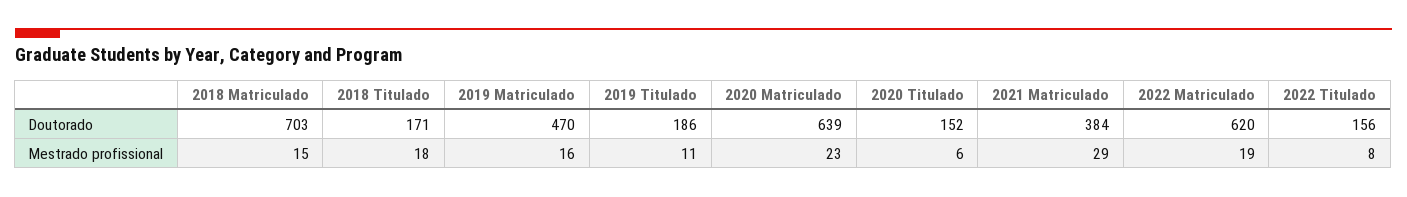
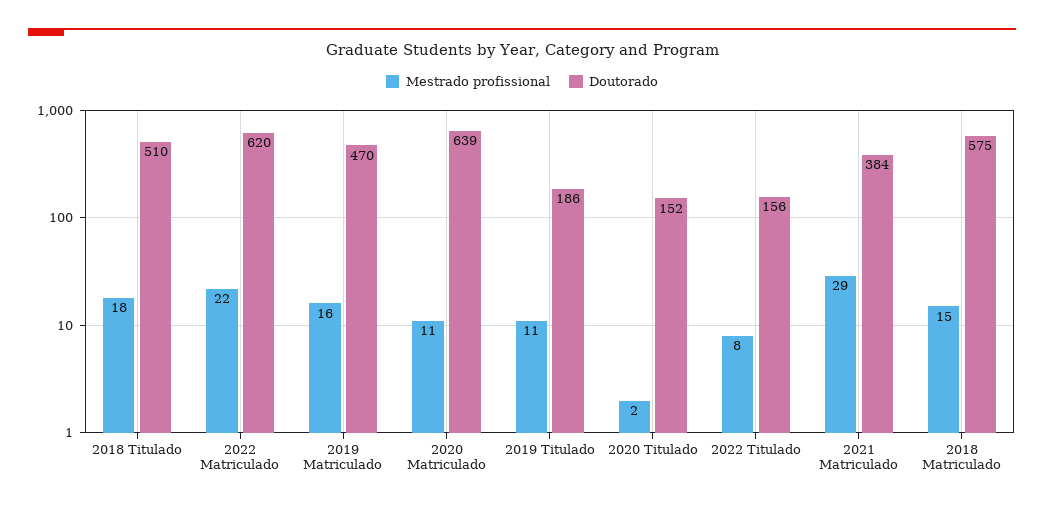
  {
    "Doutorado": {
-     "2018 Matriculado": 703,
+     "2018 Matriculado": 575,
-     "2018 Titulado": 171,
+     "2018 Titulado": 510,
      "2019 Matriculado": 470,
      "2019 Titulado": 186,
      "2020 Matriculado": 639,
      "2020 Titulado": 152,
      "2021 Matriculado": 384,
      "2022 Matriculado": 620,
      "2022 Titulado": 156
    },
    "Mestrado profissional": {
      "2018 Matriculado": 15,
      "2018 Titulado": 18,
      "2019 Matriculado": 16,
      "2019 Titulado": 11,
-     "2020 Matriculado": 23,
+     "2020 Matriculado": 11,
-     "2020 Titulado": 6,
+     "2020 Titulado": 2,
      "2021 Matriculado": 29,
-     "2022 Matriculado": 19,
+     "2022 Matriculado": 22,
      "2022 Titulado": 8
    }
  }

